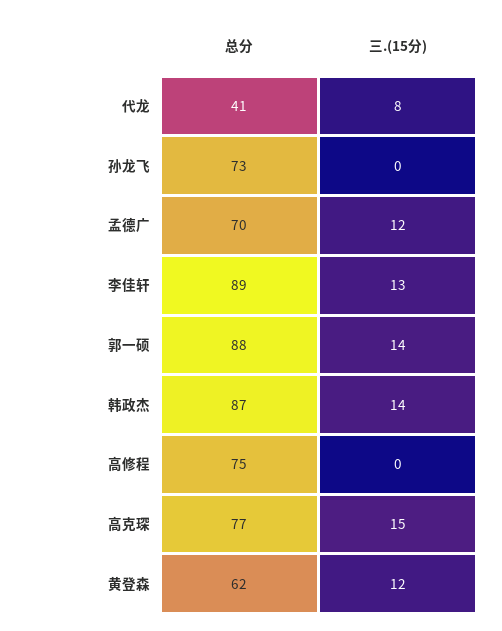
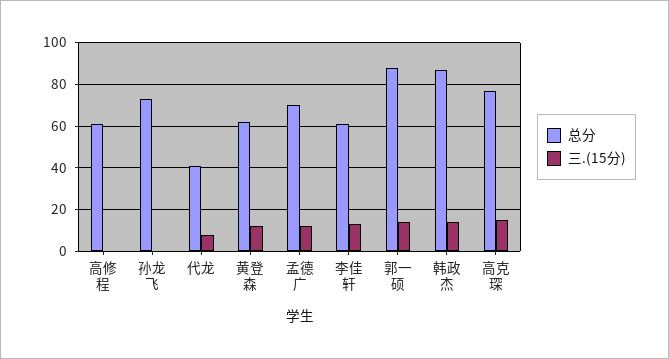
  {
    "总分": {
      "代龙": 41,
      "孙龙飞": 73,
      "孟德广": 70,
-     "李佳轩": 89,
+     "李佳轩": 60,
      "郭一硕": 88,
      "韩政杰": 87,
-     "高修程": 75,
+     "高修程": 60,
      "高克琛": 77,
      "黄登森": 62
    },
    "三.(15分)": {
      "代龙": 8,
      "孙龙飞": 0,
      "孟德广": 12,
      "李佳轩": 13,
      "郭一硕": 14,
      "韩政杰": 14,
      "高修程": 0,
      "高克琛": 15,
      "黄登森": 12
    }
  }

